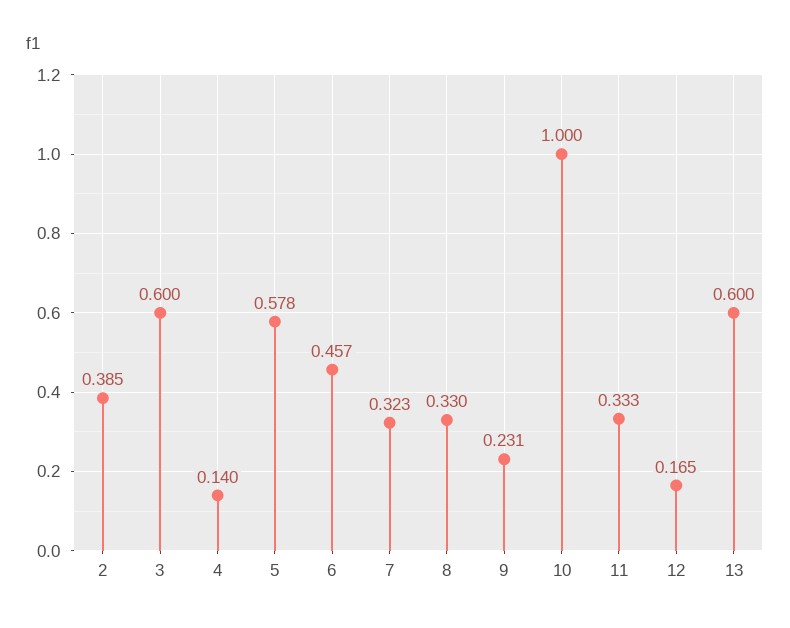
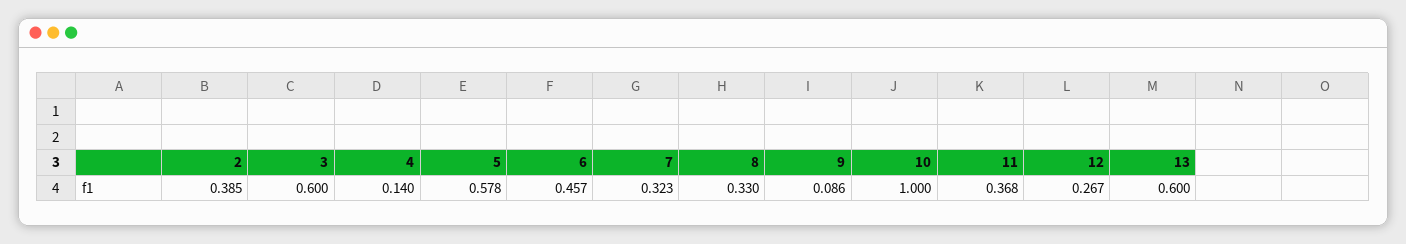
  {
    "2": 0.385,
    "3": 0.6,
    "4": 0.14,
    "5": 0.578,
    "6": 0.457,
    "7": 0.323,
    "8": 0.33,
-   "9": 0.231,
+   "9": 0.086,
    "10": 1,
-   "11": 0.333,
+   "11": 0.368,
-   "12": 0.165,
+   "12": 0.267,
    "13": 0.6
  }

